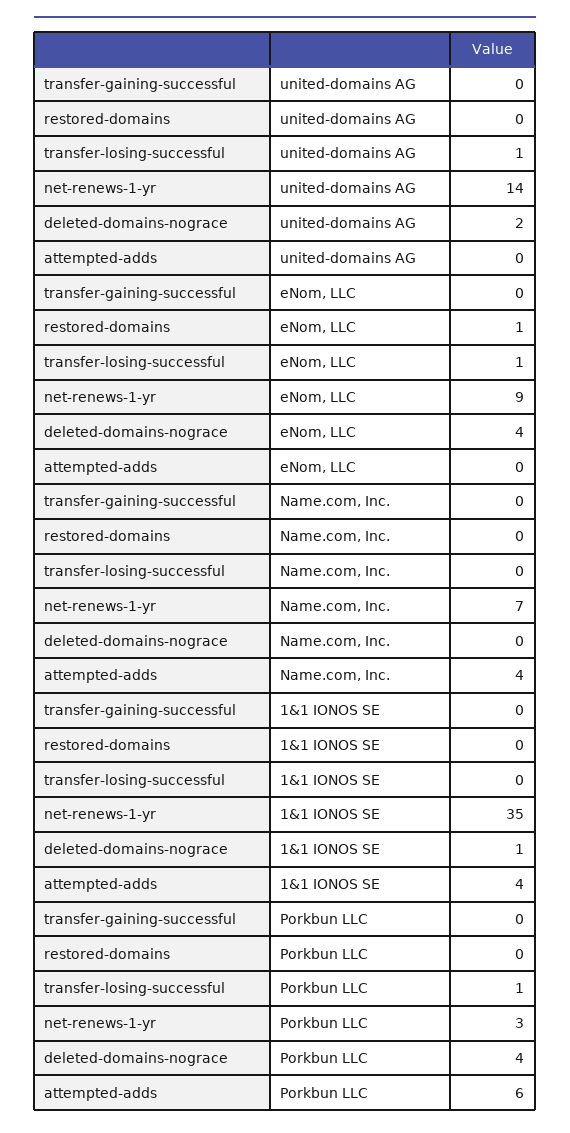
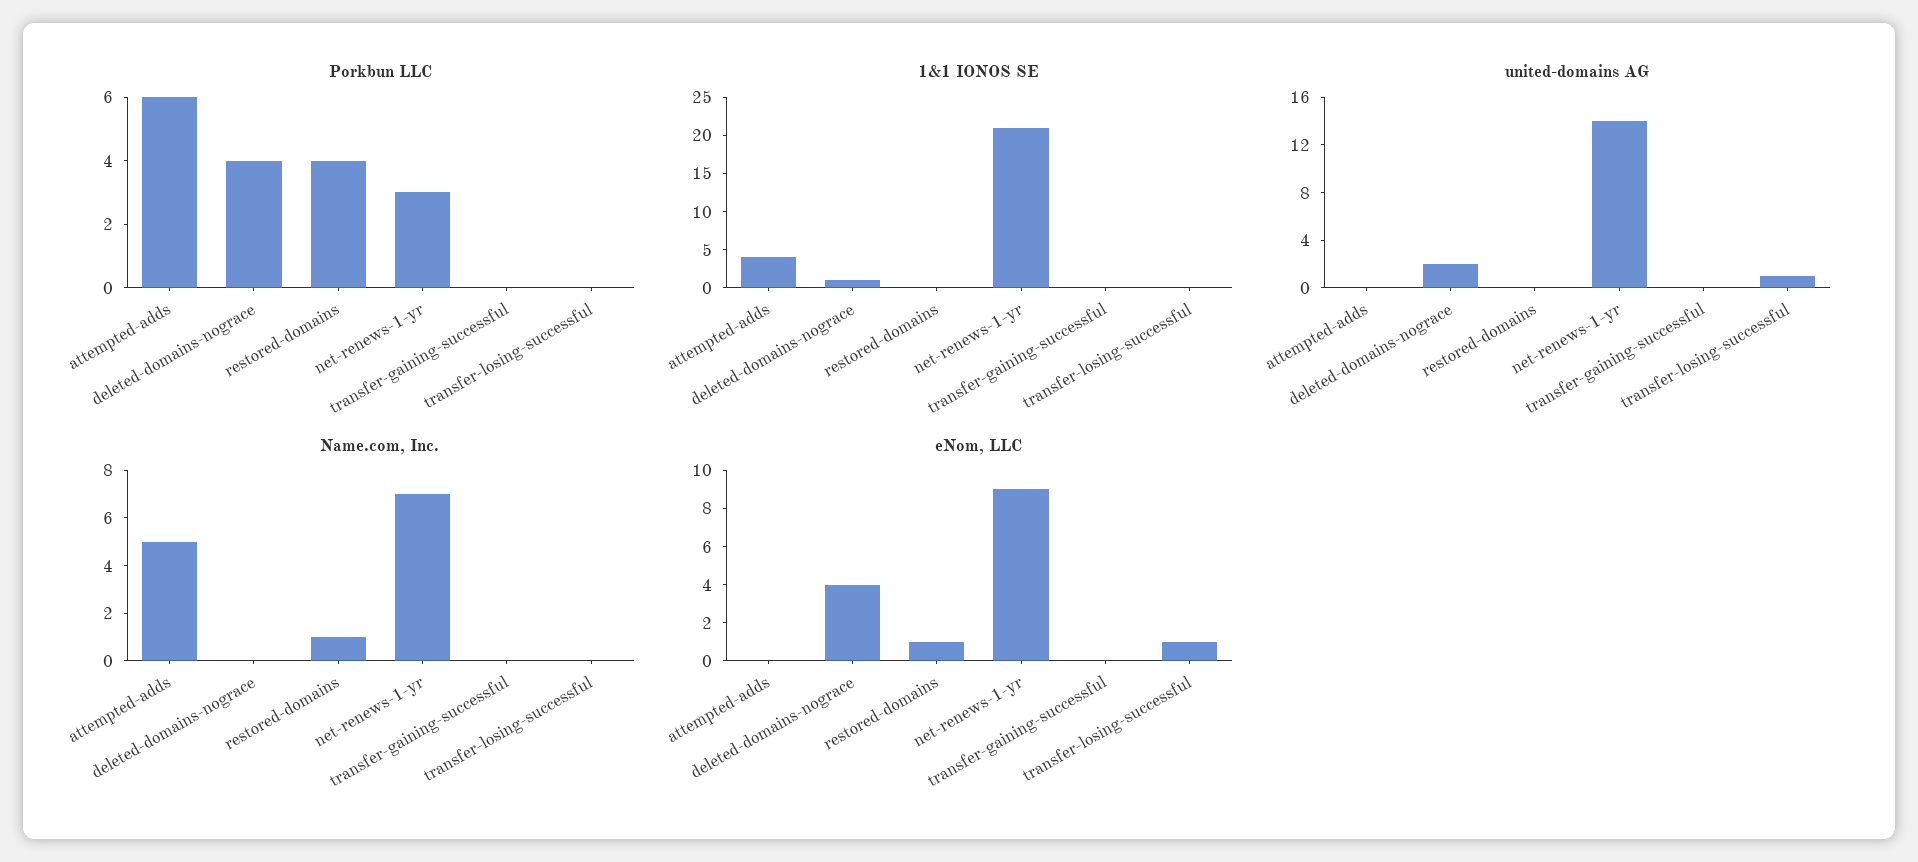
  {
    "united-domains AG": {
      "transfer-gaining-successful": 0,
      "restored-domains": 0,
      "transfer-losing-successful": 1,
      "net-renews-1-yr": 14,
      "deleted-domains-nograce": 2,
      "attempted-adds": 0
    },
    "eNom, LLC": {
      "transfer-gaining-successful": 0,
      "restored-domains": 1,
      "transfer-losing-successful": 1,
      "net-renews-1-yr": 9,
      "deleted-domains-nograce": 4,
      "attempted-adds": 0
    },
    "Name.com, Inc.": {
      "transfer-gaining-successful": 0,
-     "restored-domains": 0,
+     "restored-domains": 1,
      "transfer-losing-successful": 0,
      "net-renews-1-yr": 7,
      "deleted-domains-nograce": 0,
-     "attempted-adds": 4
+     "attempted-adds": 5
    },
    "1&1 IONOS SE": {
      "transfer-gaining-successful": 0,
      "restored-domains": 0,
      "transfer-losing-successful": 0,
-     "net-renews-1-yr": 35,
+     "net-renews-1-yr": 20,
      "deleted-domains-nograce": 1,
      "attempted-adds": 4
    },
    "Porkbun LLC": {
      "transfer-gaining-successful": 0,
-     "restored-domains": 0,
+     "restored-domains": 4,
-     "transfer-losing-successful": 1,
+     "transfer-losing-successful": 0,
      "net-renews-1-yr": 3,
      "deleted-domains-nograce": 4,
      "attempted-adds": 6
    }
  }

